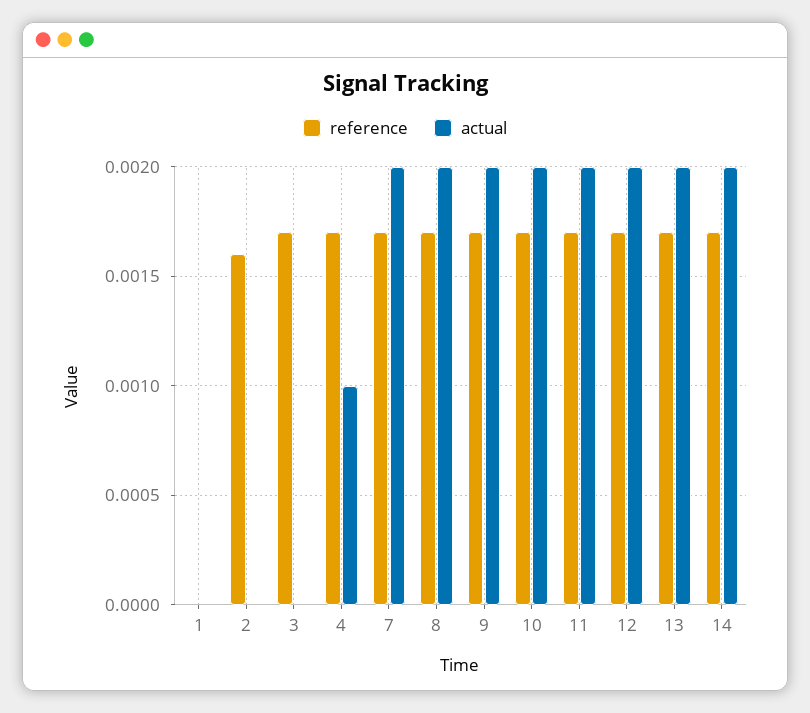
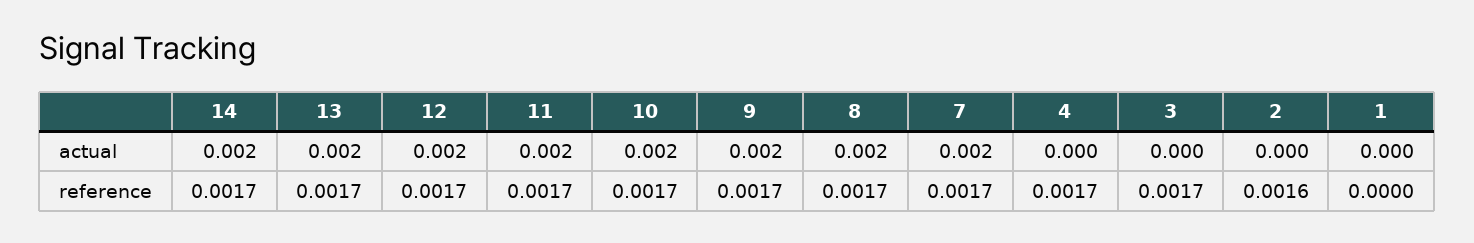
  {
    "reference": {
      "1": 0,
      "2": 0.0016,
      "3": 0.0017,
      "4": 0.0017,
      "7": 0.0017,
      "8": 0.0017,
      "9": 0.0017,
      "10": 0.0017,
      "11": 0.0017,
      "12": 0.0017,
      "13": 0.0017,
      "14": 0.0017
    },
    "actual": {
      "1": 0,
      "2": 0,
      "3": 0,
-     "4": 0.001,
+     "4": 0,
      "7": 0.002,
      "8": 0.002,
      "9": 0.002,
      "10": 0.002,
      "11": 0.002,
      "12": 0.002,
      "13": 0.002,
      "14": 0.002
    }
  }

